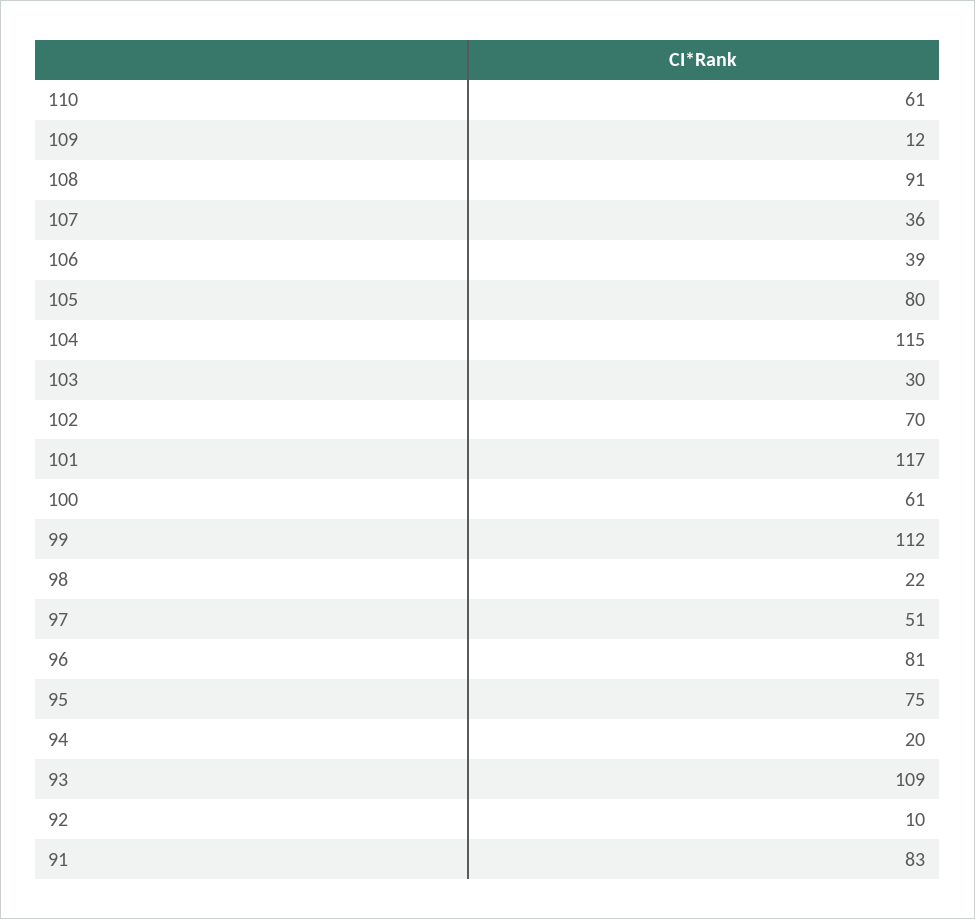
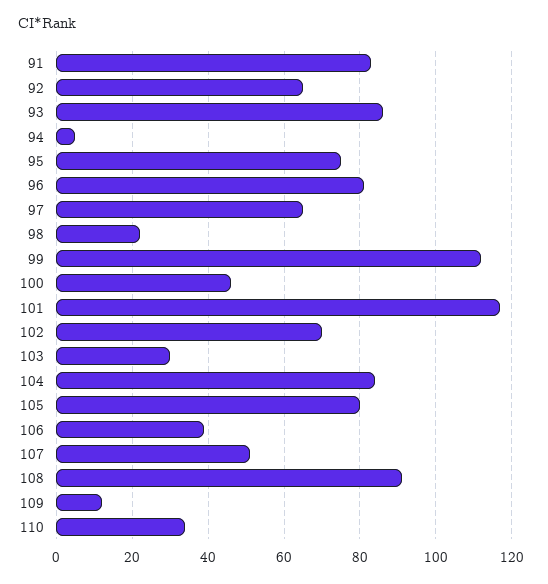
  {
-   "110": 61,
+   "110": 35,
    "109": 12,
    "108": 91,
-   "107": 36,
+   "107": 50,
    "106": 39,
    "105": 80,
-   "104": 115,
+   "104": 85,
    "103": 30,
    "102": 70,
    "101": 117,
-   "100": 61,
+   "100": 45,
    "99": 112,
    "98": 22,
-   "97": 51,
+   "97": 65,
    "96": 81,
    "95": 75,
-   "94": 20,
+   "94": 5,
-   "93": 109,
+   "93": 85,
-   "92": 10,
+   "92": 65,
    "91": 83
  }

